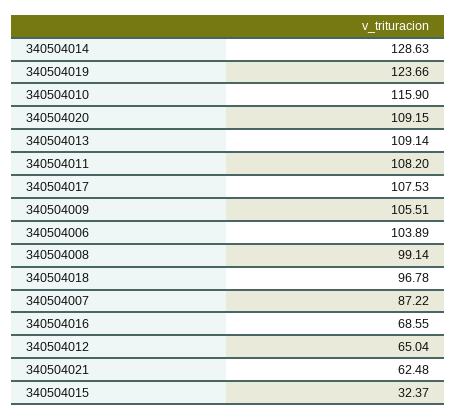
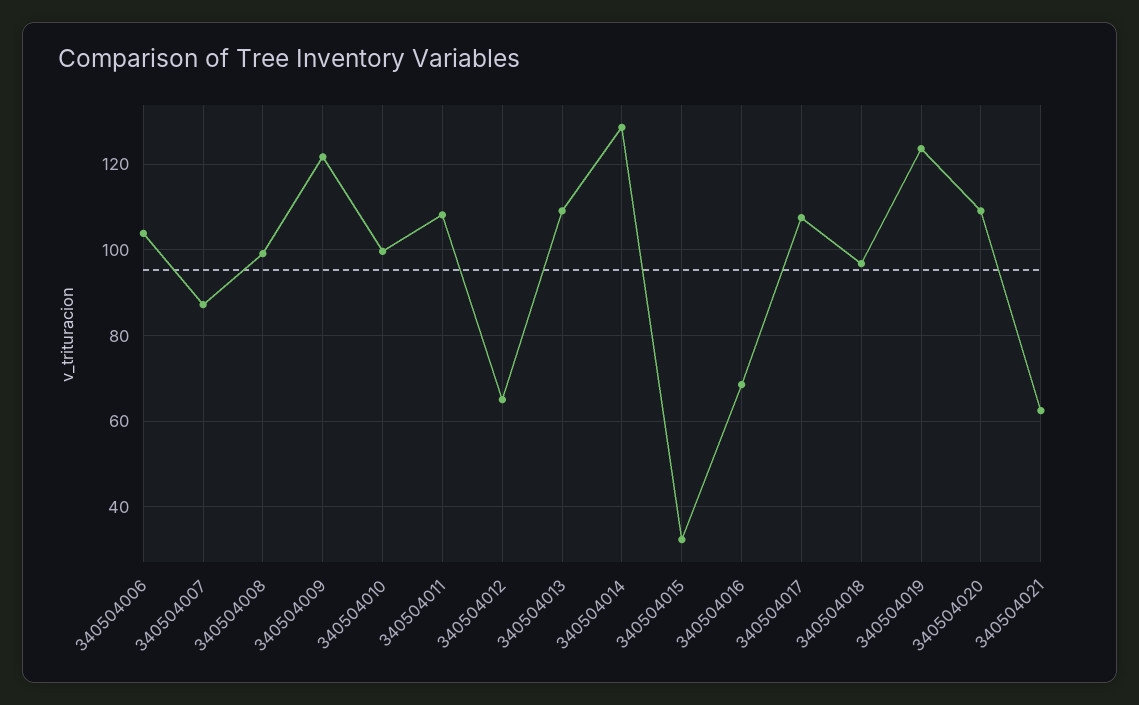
  {
    "340504014": 128.63,
    "340504019": 123.66,
-   "340504010": 115.9,
+   "340504010": 100,
    "340504020": 109.15,
    "340504013": 109.14,
    "340504011": 108.2,
    "340504017": 107.53,
-   "340504009": 105.51,
+   "340504009": 122,
    "340504006": 103.89,
    "340504008": 99.14,
    "340504018": 96.78,
    "340504007": 87.22,
    "340504016": 68.55,
    "340504012": 65.04,
    "340504021": 62.48,
    "340504015": 32.37
  }

